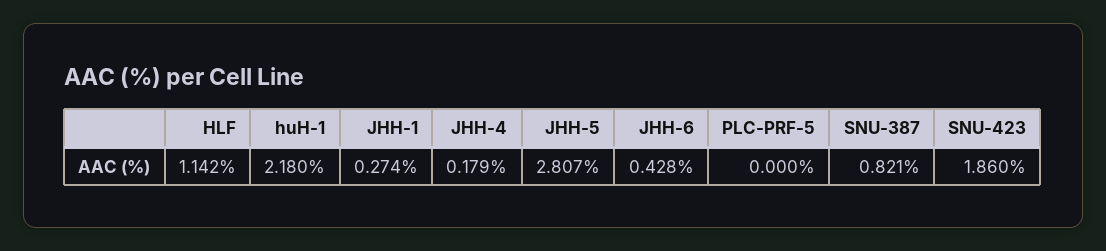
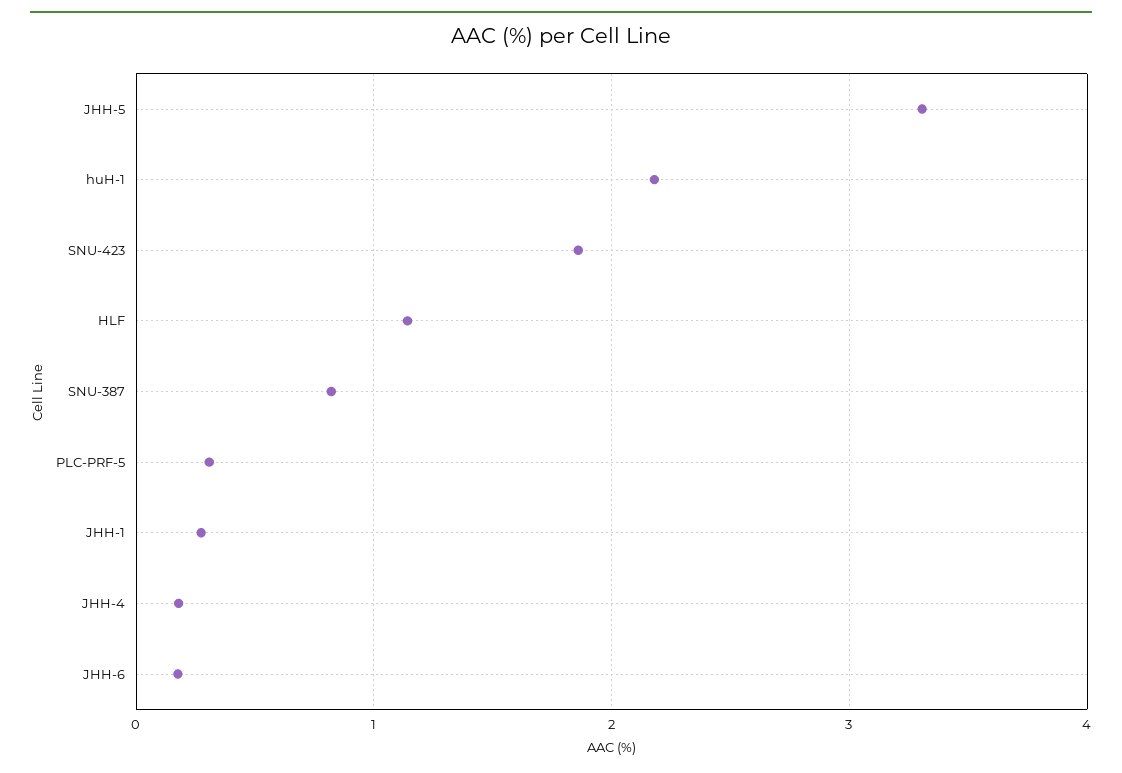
  {
    "HLF": 1.142,
    "huH-1": 2.18,
    "JHH-1": 0.274,
    "JHH-4": 0.179,
-   "JHH-5": 2.807,
+   "JHH-5": 3.3,
-   "JHH-6": 0.428,
+   "JHH-6": 0.2,
-   "PLC-PRF-5": 0,
+   "PLC-PRF-5": 0.3,
    "SNU-387": 0.821,
    "SNU-423": 1.86
  }

